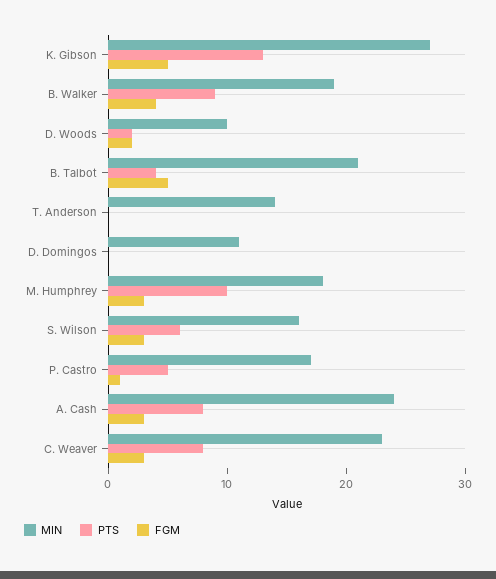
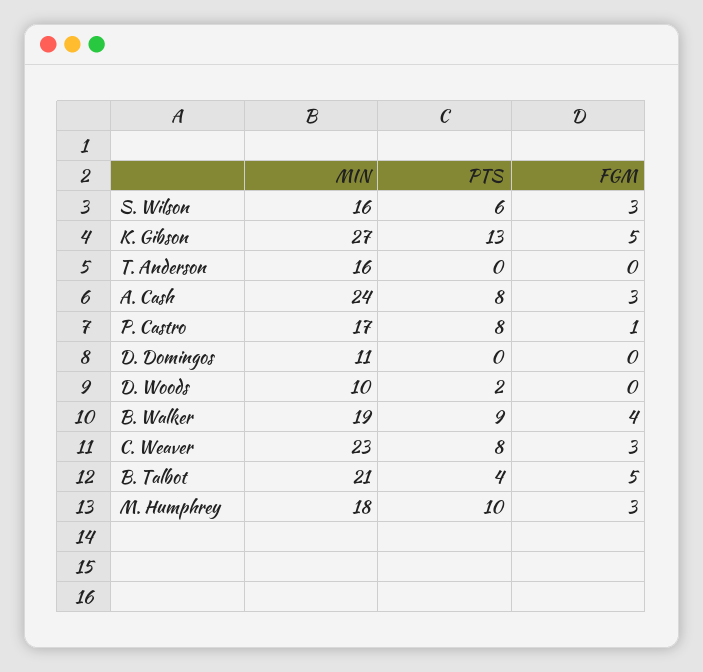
  {
    "MIN": {
      "K. Gibson": 27,
      "B. Walker": 19,
      "D. Woods": 10,
      "B. Talbot": 21,
-     "T. Anderson": 14,
+     "T. Anderson": 16,
      "D. Domingos": 11,
      "M. Humphrey": 18,
      "S. Wilson": 16,
      "P. Castro": 17,
      "A. Cash": 24,
      "C. Weaver": 23
    },
    "PTS": {
      "K. Gibson": 13,
      "B. Walker": 9,
      "D. Woods": 2,
      "B. Talbot": 4,
      "T. Anderson": 0,
      "D. Domingos": 0,
      "M. Humphrey": 10,
      "S. Wilson": 6,
-     "P. Castro": 5,
+     "P. Castro": 8,
      "A. Cash": 8,
      "C. Weaver": 8
    },
    "FGM": {
      "K. Gibson": 5,
      "B. Walker": 4,
-     "D. Woods": 2,
+     "D. Woods": 0,
      "B. Talbot": 5,
      "T. Anderson": 0,
      "D. Domingos": 0,
      "M. Humphrey": 3,
      "S. Wilson": 3,
      "P. Castro": 1,
      "A. Cash": 3,
      "C. Weaver": 3
    }
  }

